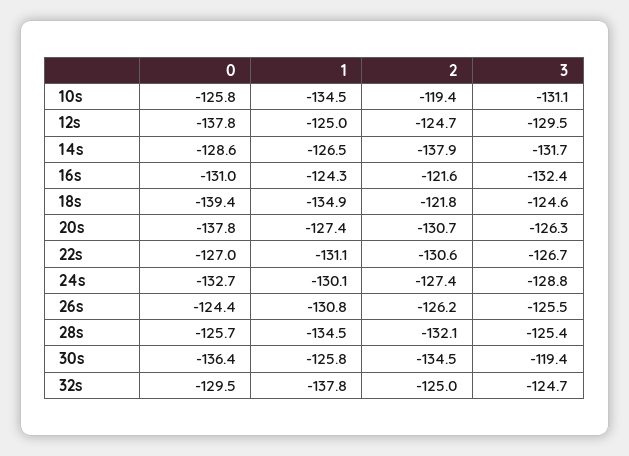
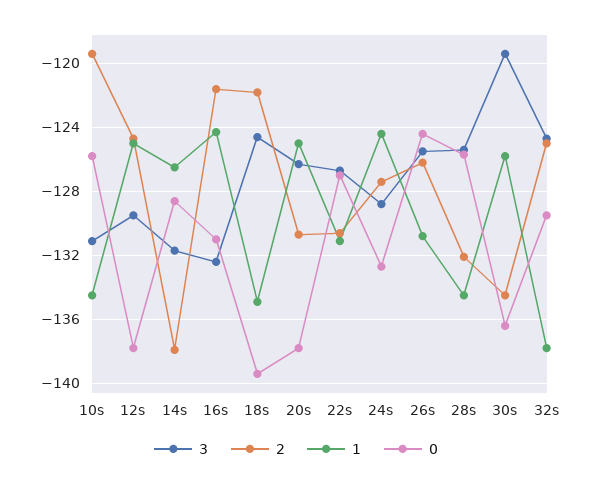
  {
    "0": {
      "10s": -125.8,
      "12s": -137.8,
      "14s": -128.6,
      "16s": -131,
      "18s": -139.4,
      "20s": -137.8,
      "22s": -127,
      "24s": -132.7,
      "26s": -124.4,
      "28s": -125.7,
      "30s": -136.4,
      "32s": -129.5
    },
    "1": {
      "10s": -134.5,
      "12s": -125,
      "14s": -126.5,
      "16s": -124.3,
      "18s": -134.9,
-     "20s": -127.4,
+     "20s": -125,
      "22s": -131.1,
-     "24s": -130.1,
+     "24s": -124.5,
      "26s": -130.8,
      "28s": -134.5,
      "30s": -125.8,
      "32s": -137.8
    },
    "2": {
      "10s": -119.4,
      "12s": -124.7,
      "14s": -137.9,
      "16s": -121.6,
      "18s": -121.8,
      "20s": -130.7,
      "22s": -130.6,
      "24s": -127.4,
      "26s": -126.2,
      "28s": -132.1,
      "30s": -134.5,
      "32s": -125
    },
    "3": {
      "10s": -131.1,
      "12s": -129.5,
      "14s": -131.7,
      "16s": -132.4,
      "18s": -124.6,
      "20s": -126.3,
      "22s": -126.7,
      "24s": -128.8,
      "26s": -125.5,
      "28s": -125.4,
      "30s": -119.4,
      "32s": -124.7
    }
  }

